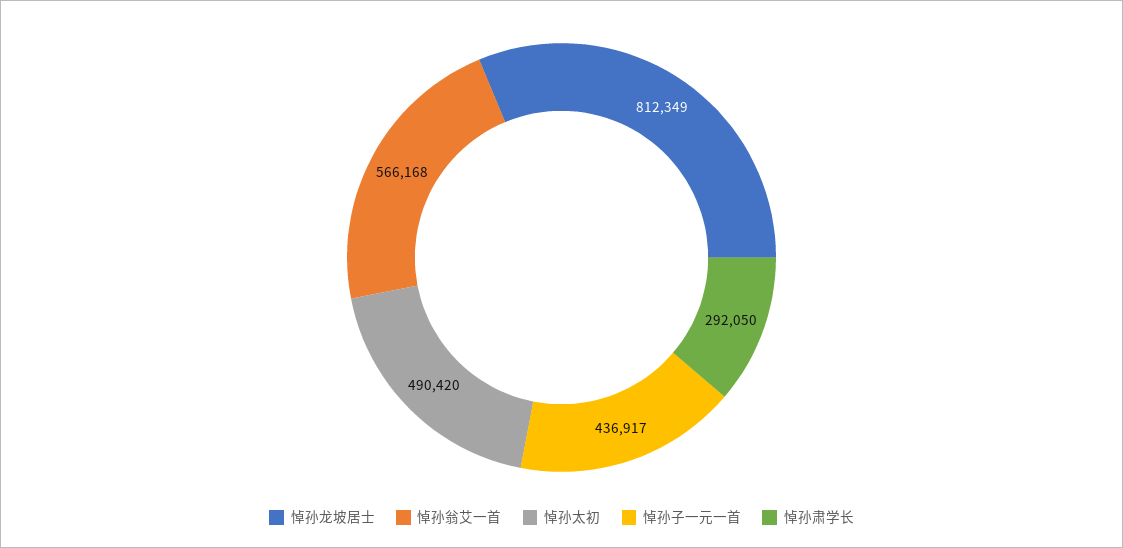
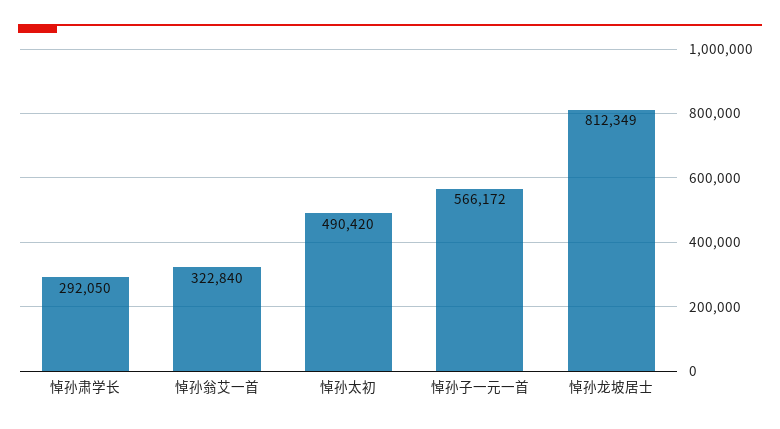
  {
    "悼孙龙坡居士": 812349,
-   "悼孙翁艾一首": 566168,
+   "悼孙翁艾一首": 322840,
    "悼孙太初": 490420,
-   "悼孙子一元一首": 436917,
+   "悼孙子一元一首": 566172,
    "悼孙肃学长": 292050
  }

